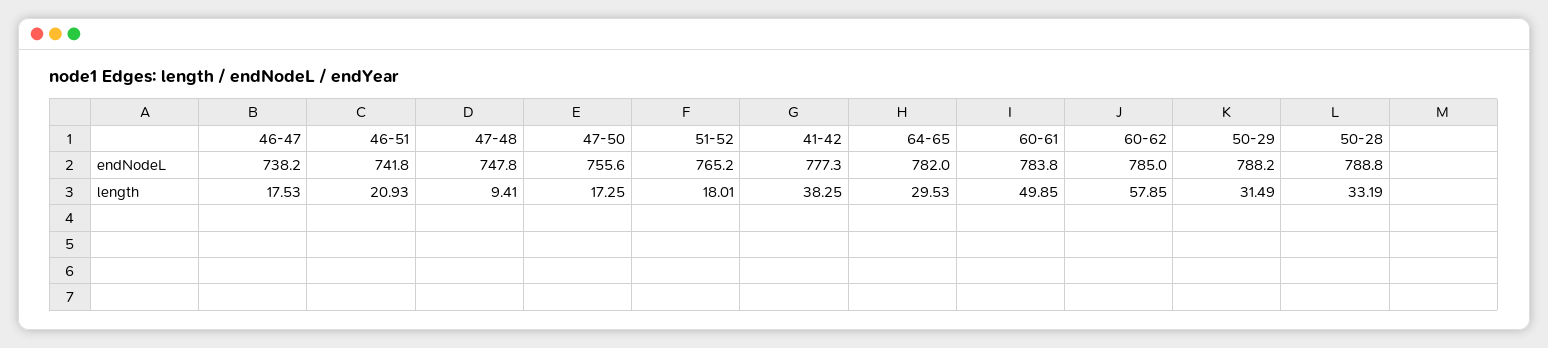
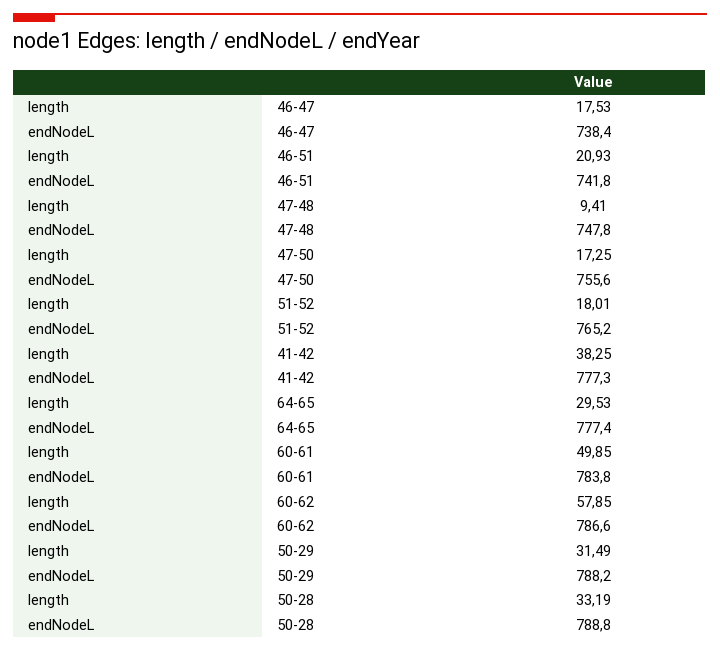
  {
    "46-47": {
-     "endNodeL": 738.2,
+     "endNodeL": 738.4,
      "length": 17.53
    },
    "46-51": {
      "endNodeL": 741.8,
      "length": 20.93
    },
    "47-48": {
      "endNodeL": 747.8,
      "length": 9.41
    },
    "47-50": {
      "endNodeL": 755.6,
      "length": 17.25
    },
    "51-52": {
      "endNodeL": 765.2,
      "length": 18.01
    },
    "41-42": {
      "endNodeL": 777.3,
      "length": 38.25
    },
    "64-65": {
-     "endNodeL": 782,
+     "endNodeL": 777.4,
      "length": 29.53
    },
    "60-61": {
      "endNodeL": 783.8,
      "length": 49.85
    },
    "60-62": {
-     "endNodeL": 785,
+     "endNodeL": 786.6,
      "length": 57.85
    },
    "50-29": {
      "endNodeL": 788.2,
      "length": 31.49
    },
    "50-28": {
      "endNodeL": 788.8,
      "length": 33.19
    }
  }

